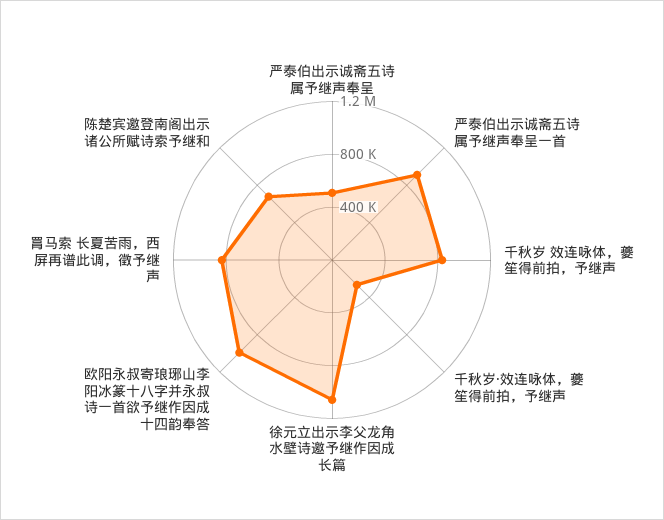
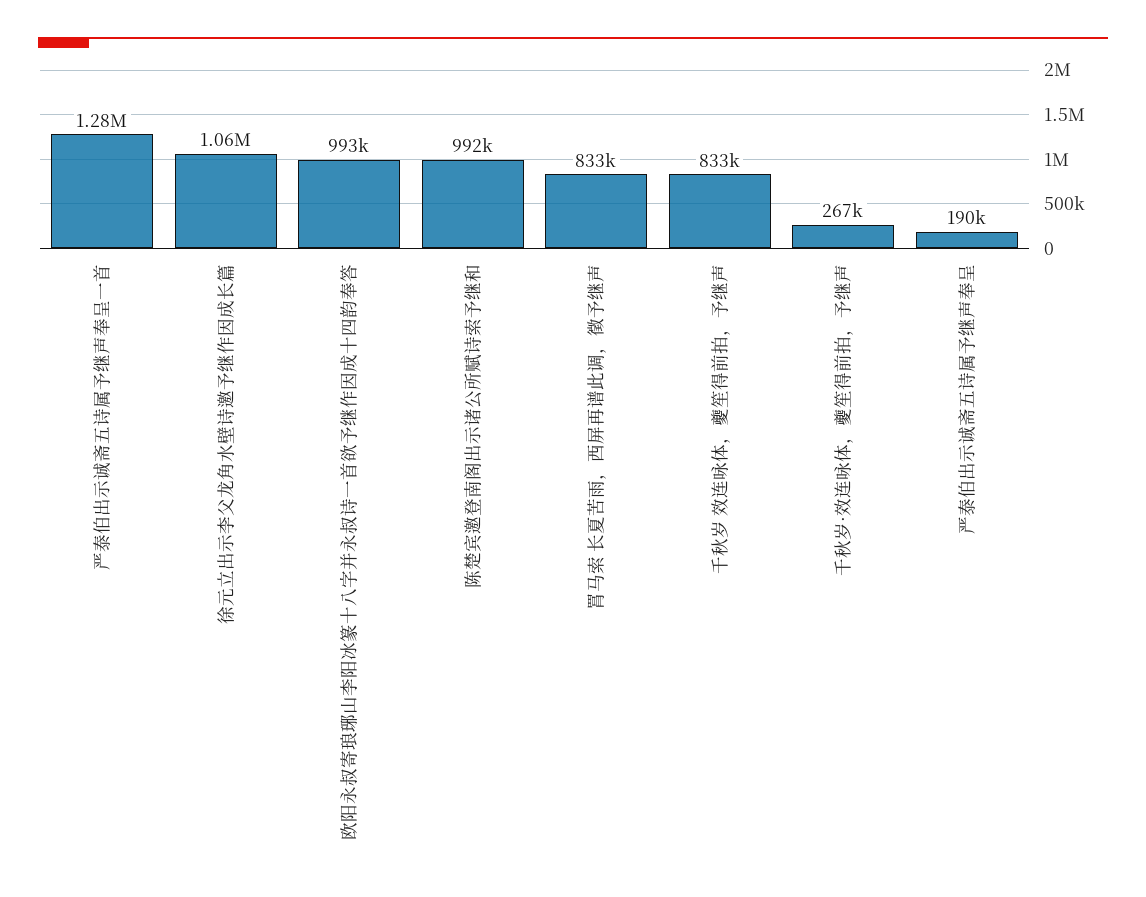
  {
-   "严泰伯出示诚斋五诗属予继声奉呈": 500000,
+   "严泰伯出示诚斋五诗属予继声奉呈": 190000,
-   "严泰伯出示诚斋五诗属予继声奉呈一首": 900000,
+   "严泰伯出示诚斋五诗属予继声奉呈一首": 1280000,
    "千秋岁 效连咏体，夔笙得前拍，予继声": 833000,
    "千秋岁·效连咏体，夔笙得前拍，予继声": 267000,
    "徐元立出示李父龙角水壁诗邀予继作因成长篇": 1060000,
    "欧阳永叔寄琅琊山李阳冰篆十八字并永叔诗一首欲予继作因成十四韵奉答": 993000,
    "罥马索 长夏苦雨，西屏再谱此调，徵予继声": 833000,
-   "陈楚宾邀登南阁出示诸公所赋诗索予继和": 700000
+   "陈楚宾邀登南阁出示诸公所赋诗索予继和": 992000
  }

